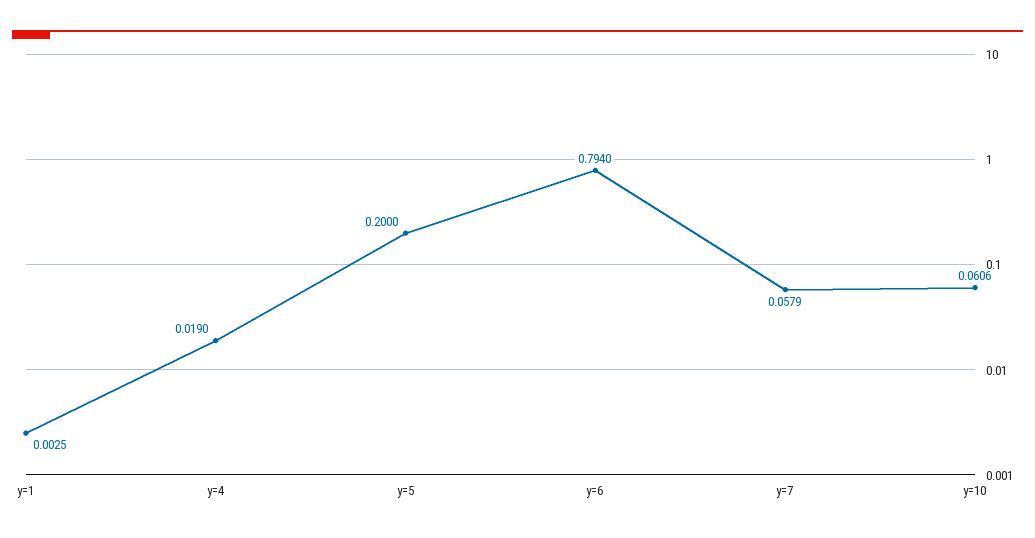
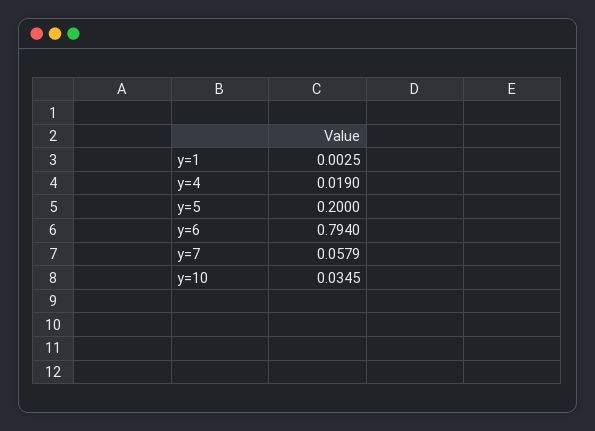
  {
    "y=1": 0.0025,
    "y=4": 0.019,
    "y=5": 0.2,
    "y=6": 0.794,
    "y=7": 0.0579,
-   "y=10": 0.0606
+   "y=10": 0.0345
  }

